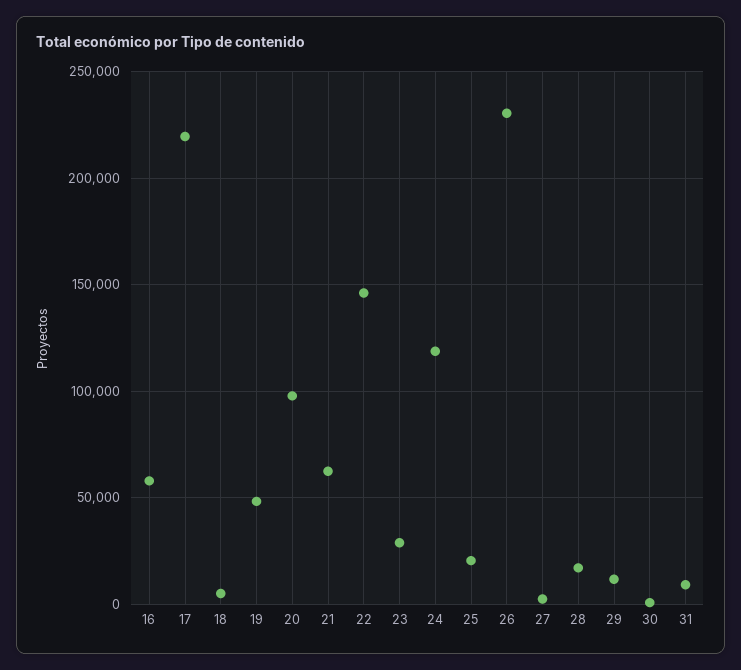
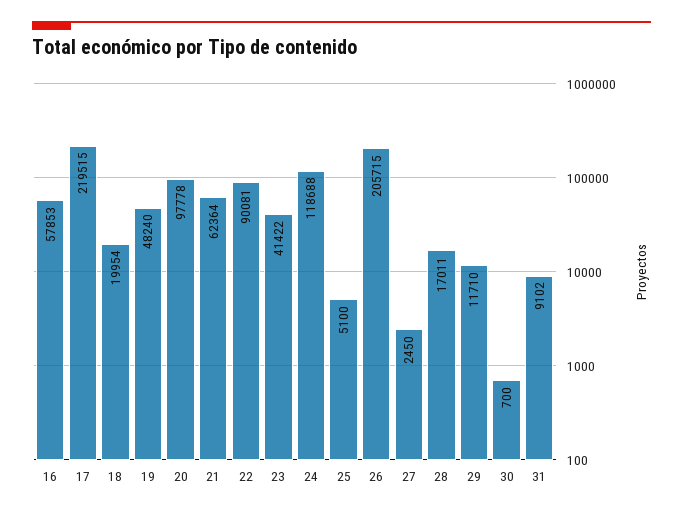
  {
    "16": 57853,
    "17": 219515,
-   "18": 5000,
+   "18": 19954,
    "19": 48240,
    "20": 97778,
    "21": 62364,
-   "22": 145000,
+   "22": 90081,
-   "23": 30000,
+   "23": 41422,
    "24": 118688,
-   "25": 20000,
+   "25": 5100,
-   "26": 230000,
+   "26": 205715,
    "27": 2450,
    "28": 17011,
    "29": 11710,
    "30": 700,
    "31": 9102
  }

